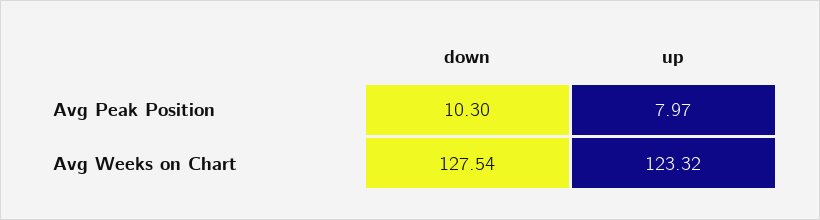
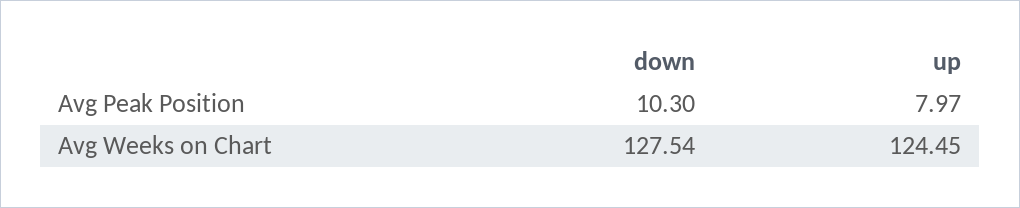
  {
    "down": {
      "Avg Peak Position": 10.3,
      "Avg Weeks on Chart": 127.54
    },
    "up": {
      "Avg Peak Position": 7.97,
-     "Avg Weeks on Chart": 123.32
+     "Avg Weeks on Chart": 124.45
    }
  }

